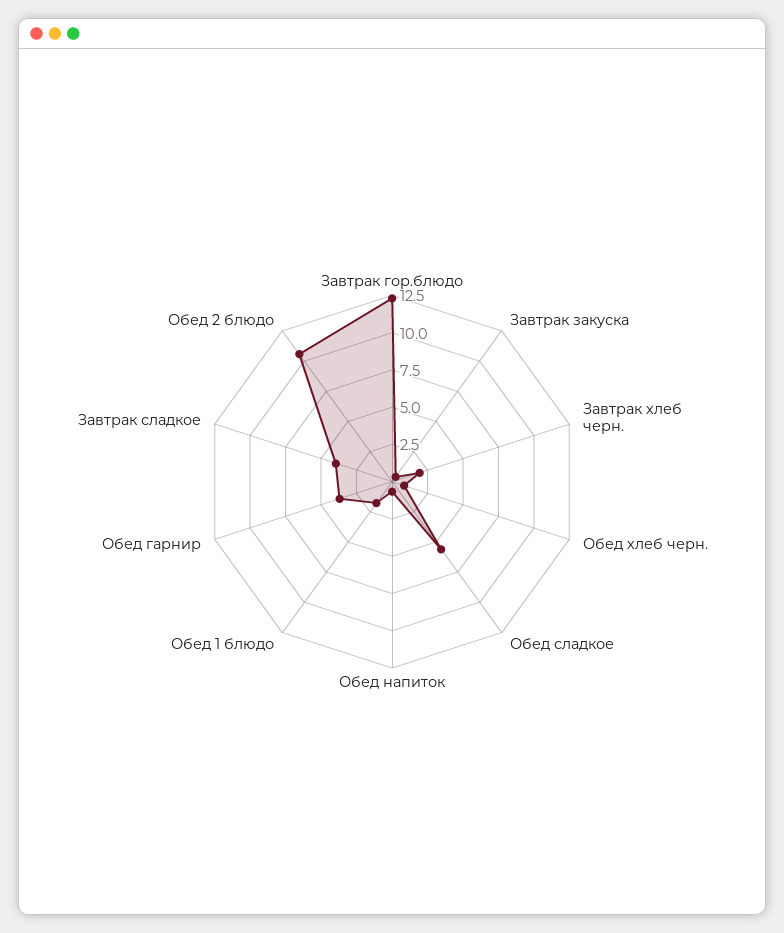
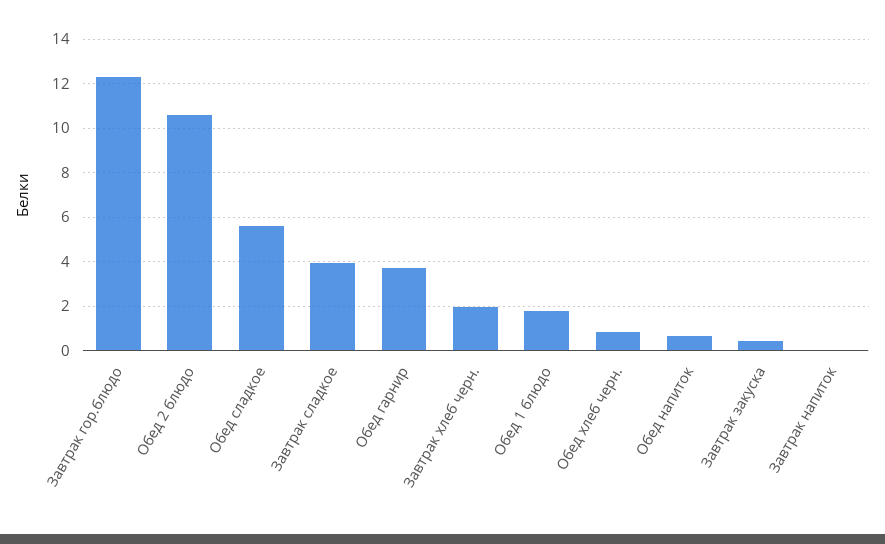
  {
    "Завтрак гор.блюдо": 12.5,
    "Завтрак закуска": 0.5,
    "Завтрак хлеб черн.": 2,
    "Обед хлеб черн.": 1,
    "Обед сладкое": 5.5,
    "Обед напиток": 0.5,
    "Обед 1 блюдо": 2,
    "Обед гарнир": 3.5,
    "Завтрак сладкое": 4,
-   "Обед 2 блюдо": 10.5
+   "Обед 2 блюдо": 10.5,
+   "Завтрак напиток": 0
  }

